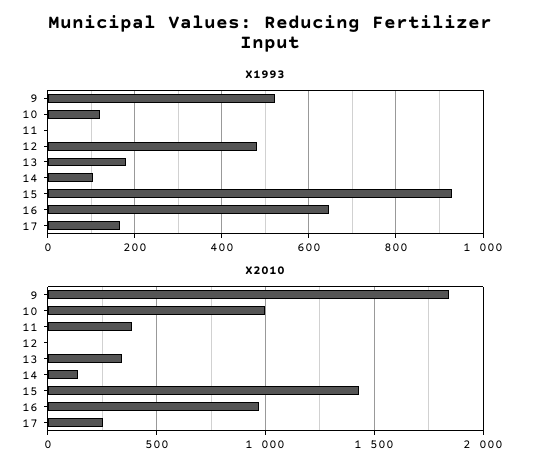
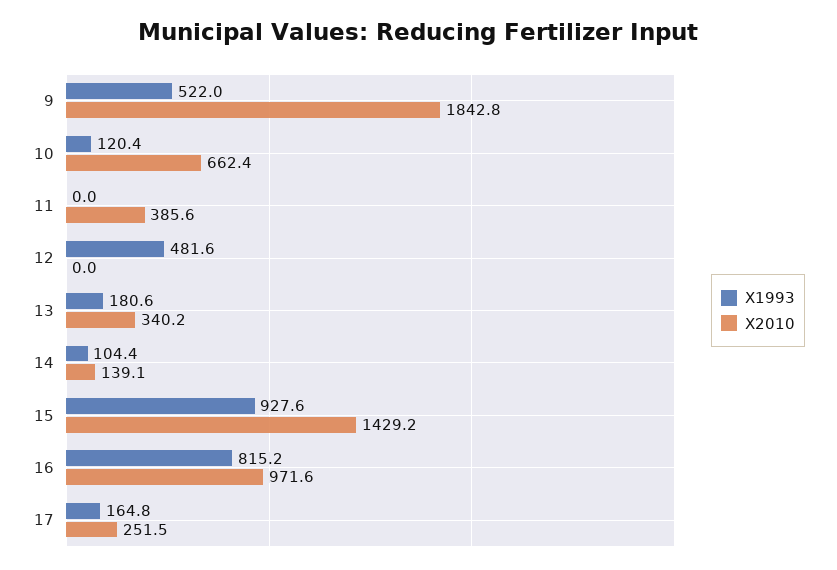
  {
    "X1993": {
      "9": 522,
      "10": 120.4,
      "11": 0,
      "12": 481.6,
      "13": 180.6,
      "14": 104.4,
      "15": 927.6,
-     "16": 640,
+     "16": 815.2,
      "17": 164.8
    },
    "X2010": {
      "9": 1842.8,
-     "10": 1000,
+     "10": 662.4,
      "11": 385.6,
      "12": 0,
      "13": 340.2,
      "14": 139.1,
      "15": 1429.2,
      "16": 971.6,
      "17": 251.5
    }
  }

